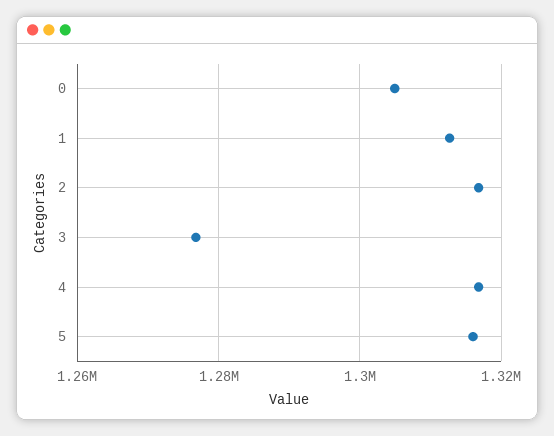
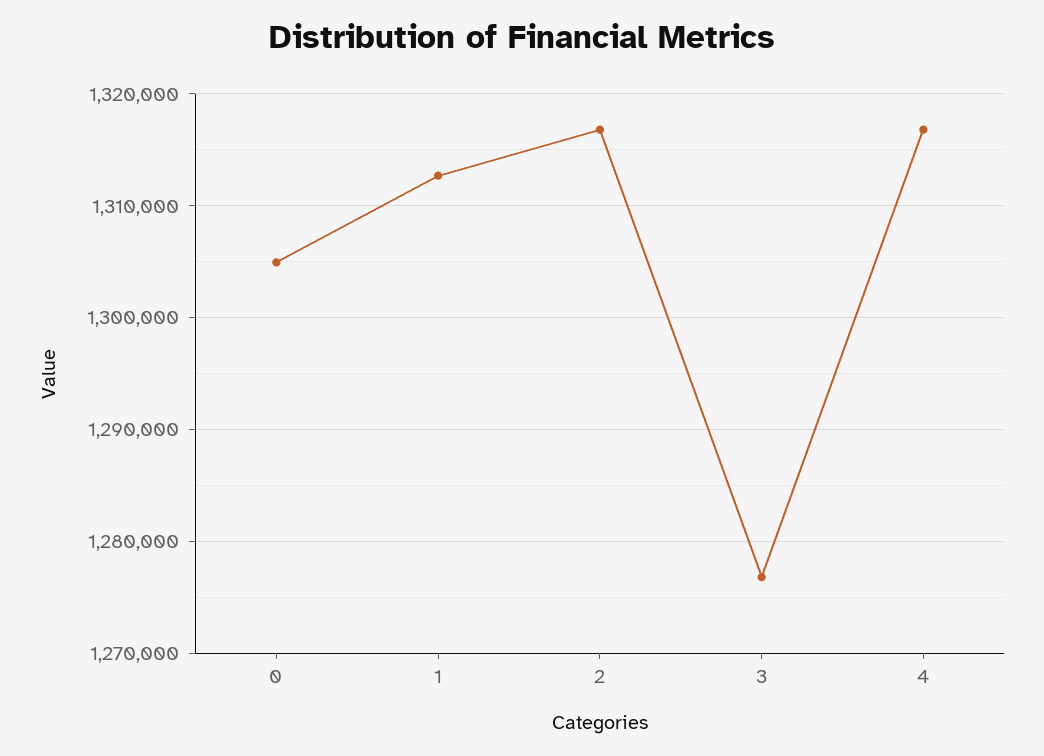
  {
    "0": 1305000,
    "1": 1313000,
    "2": 1317000,
    "3": 1277000,
-   "4": 1317000,
+   "4": 1317000
-   "5": 1316000
  }

